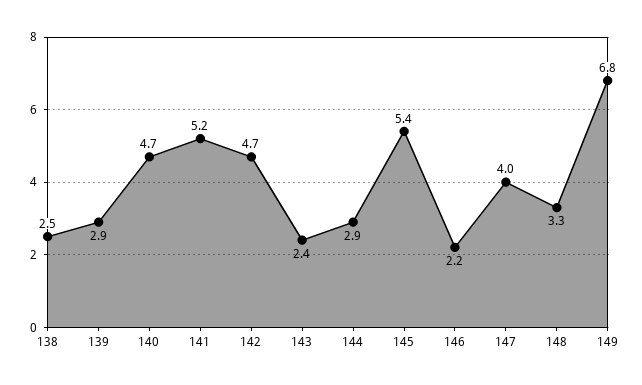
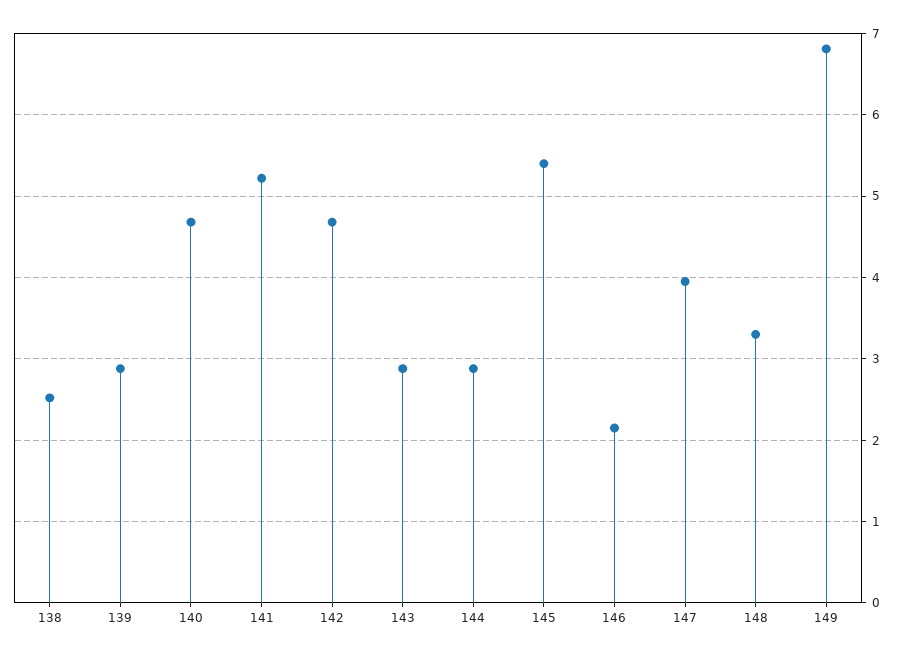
  {
    "138": 2.5,
    "139": 2.9,
    "140": 4.7,
    "141": 5.2,
    "142": 4.7,
-   "143": 2.4,
+   "143": 2.9,
    "144": 2.9,
    "145": 5.4,
    "146": 2.2,
    "147": 4,
    "148": 3.3,
    "149": 6.8
  }

